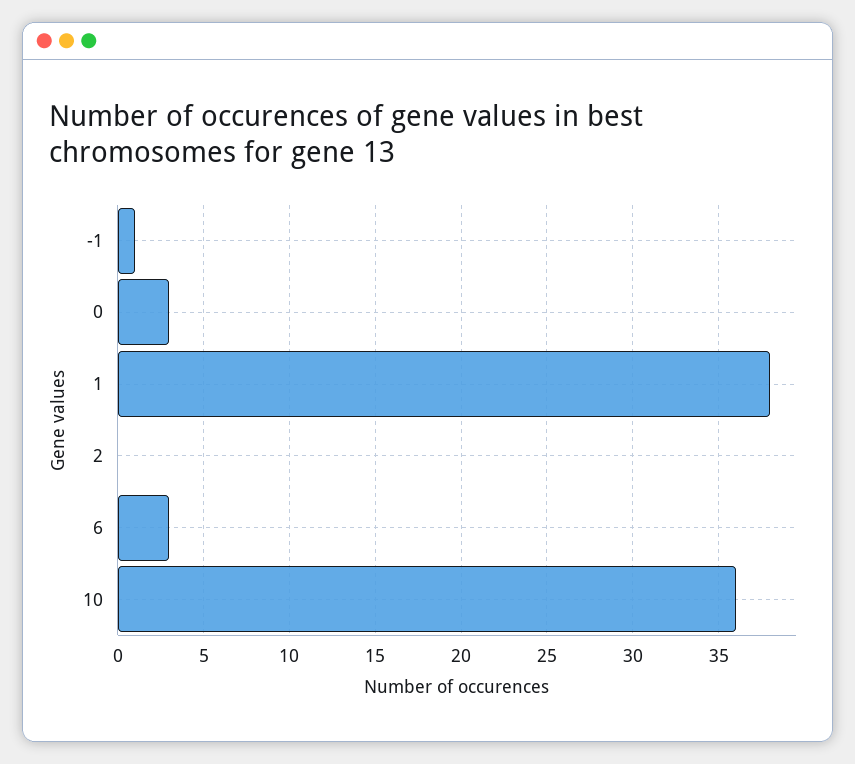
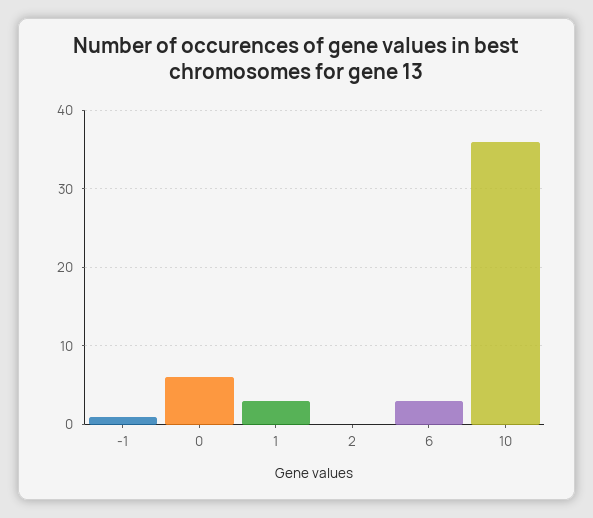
  {
    "-1": 1,
-   "0": 3,
+   "0": 6,
-   "1": 38,
+   "1": 3,
    "2": 0,
    "6": 3,
    "10": 36
  }

